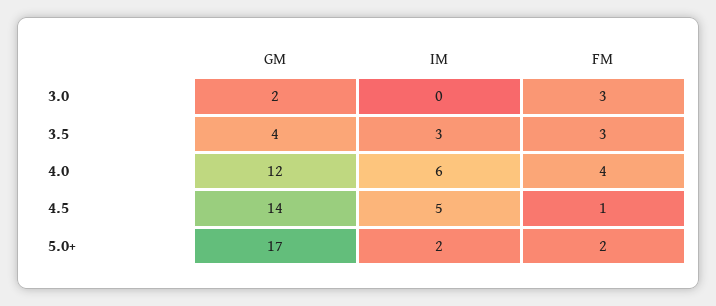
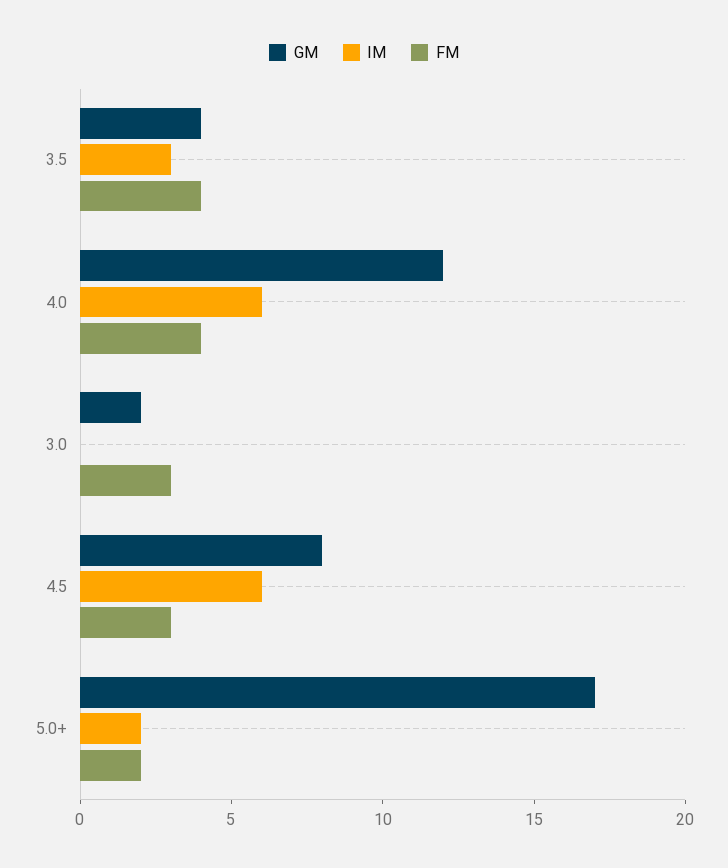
  {
    "GM": {
      "3.0": 2,
      "3.5": 4,
      "4.0": 12,
-     "4.5": 14,
+     "4.5": 8,
      "5.0+": 17
    },
    "IM": {
      "3.0": 0,
      "3.5": 3,
      "4.0": 6,
-     "4.5": 5,
+     "4.5": 6,
      "5.0+": 2
    },
    "FM": {
      "3.0": 3,
-     "3.5": 3,
+     "3.5": 4,
      "4.0": 4,
-     "4.5": 1,
+     "4.5": 3,
      "5.0+": 2
    }
  }

